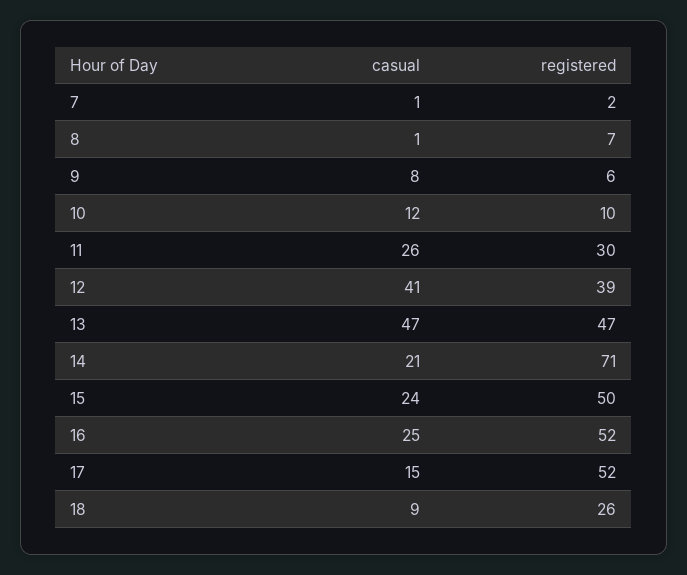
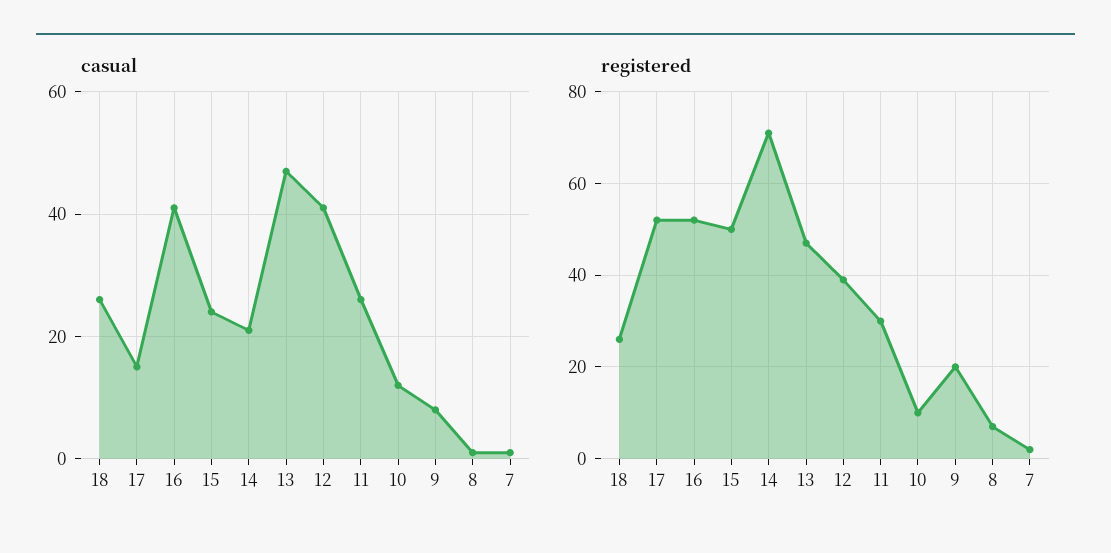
  {
    "casual": {
      "7": 1,
      "8": 1,
      "9": 8,
      "10": 12,
      "11": 26,
      "12": 41,
      "13": 47,
      "14": 21,
      "15": 24,
-     "16": 25,
+     "16": 40,
      "17": 15,
-     "18": 9
+     "18": 25
    },
    "registered": {
      "7": 2,
      "8": 7,
-     "9": 6,
+     "9": 20,
      "10": 10,
      "11": 30,
      "12": 39,
      "13": 47,
      "14": 71,
      "15": 50,
      "16": 52,
      "17": 52,
      "18": 26
    }
  }

